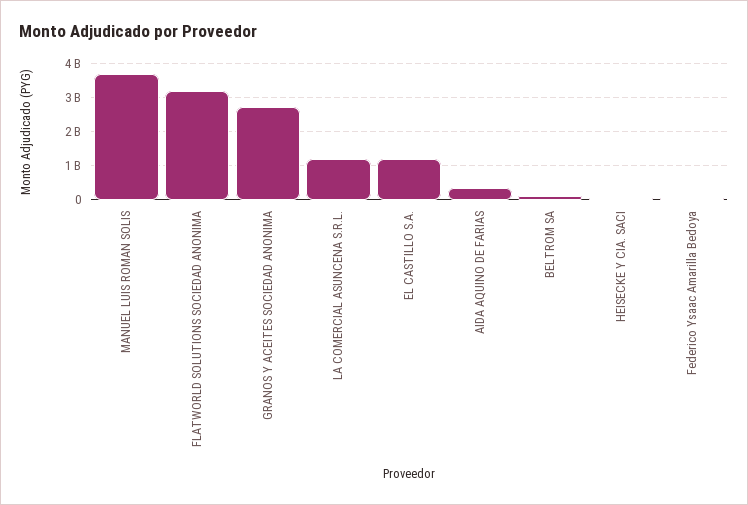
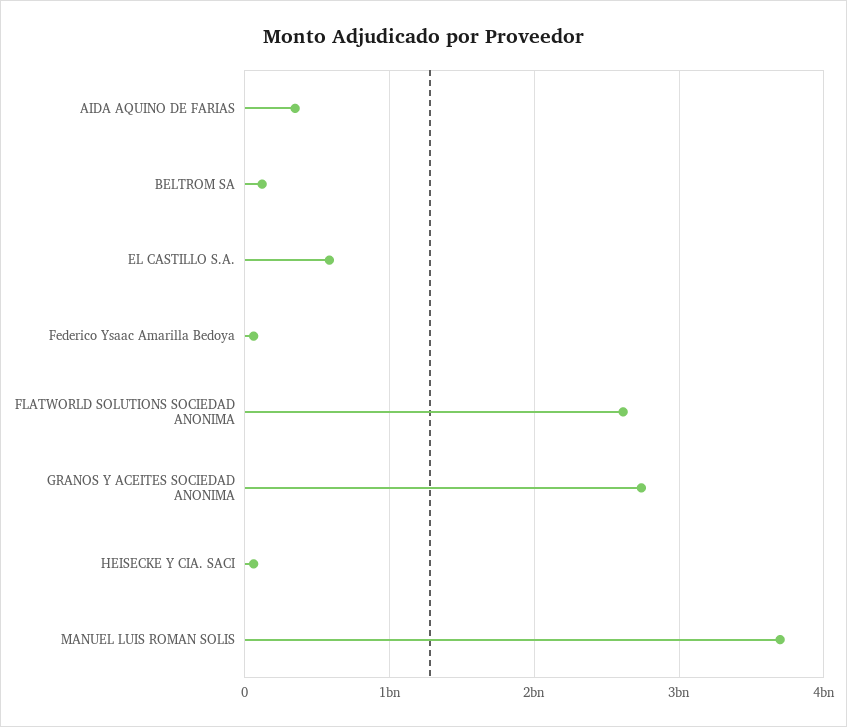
  {
    "MANUEL LUIS ROMAN SOLIS": 3700000000,
-   "FLATWORLD SOLUTIONS SOCIEDAD ANONIMA": 3200000000,
+   "FLATWORLD SOLUTIONS SOCIEDAD ANONIMA": 2600000000,
    "GRANOS Y ACEITES SOCIEDAD ANONIMA": 2700000000,
-   "LA COMERCIAL ASUNCENA S.R.L.": 1200000000,
-   "EL CASTILLO S.A.": 1200000000,
+   "EL CASTILLO S.A.": 600000000,
    "AIDA AQUINO DE FARIAS": 300000000,
    "BELTROM SA": 100000000,
    "HEISECKE Y CIA. SACI": 100000000,
    "Federico Ysaac Amarilla Bedoya": 100000000
  }

